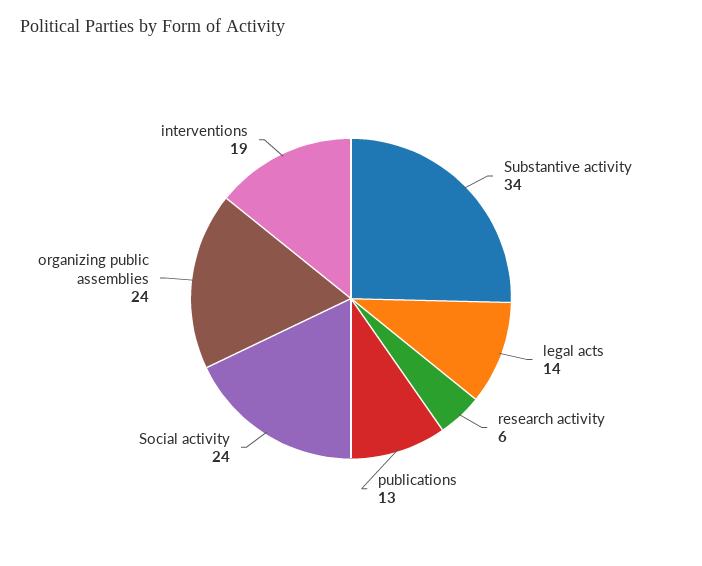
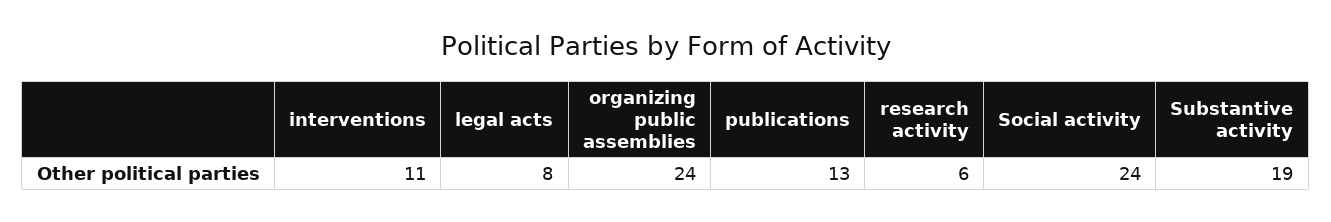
  {
-   "Substantive activity": 34,
+   "Substantive activity": 19,
-   "legal acts": 14,
+   "legal acts": 8,
    "research activity": 6,
    "publications": 13,
    "Social activity": 24,
    "organizing public assemblies": 24,
-   "interventions": 19
+   "interventions": 11
  }

